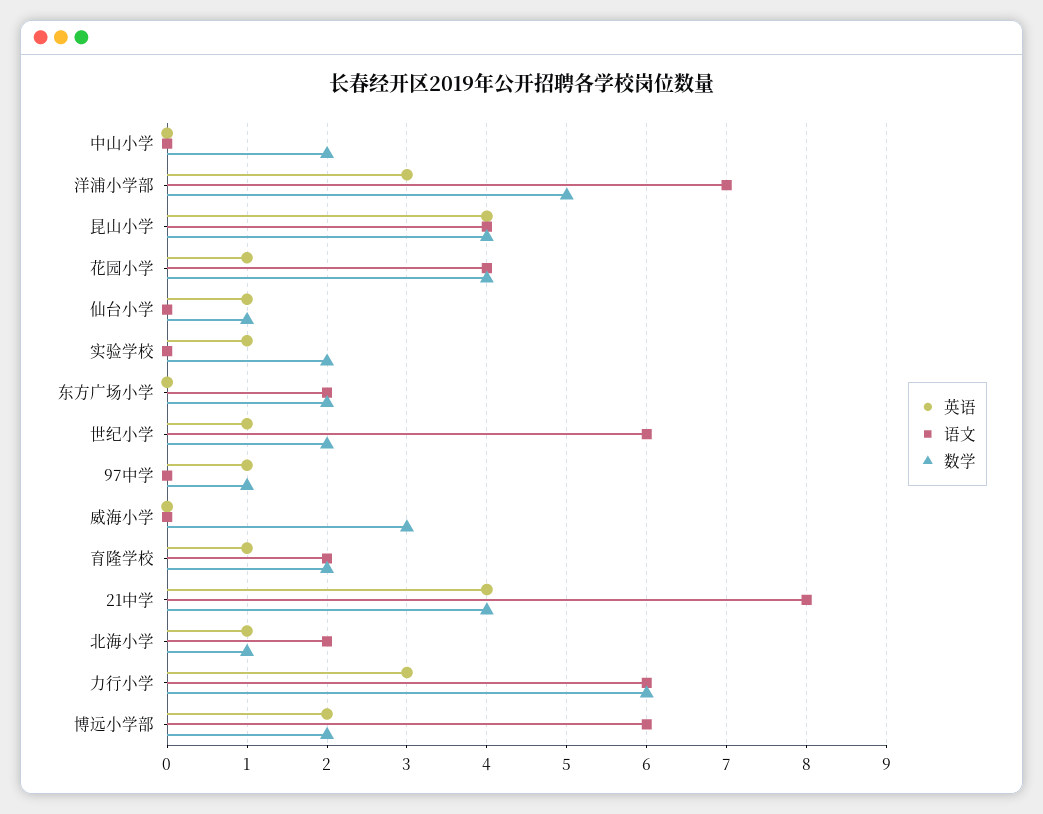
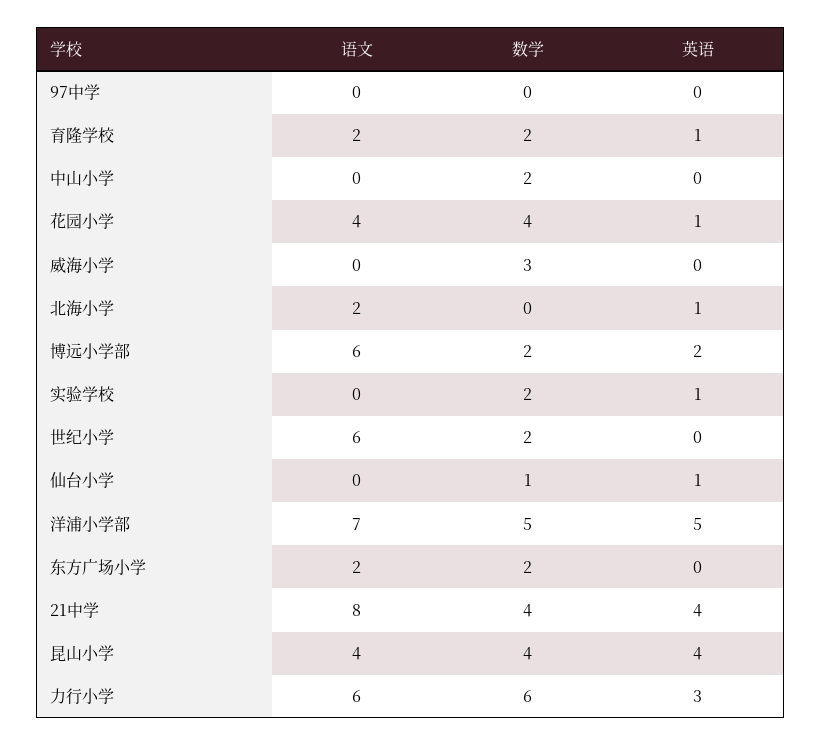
  {
    "英语": {
      "中山小学": 0,
-     "洋浦小学部": 3,
+     "洋浦小学部": 5,
      "昆山小学": 4,
      "花园小学": 1,
      "仙台小学": 1,
      "实验学校": 1,
      "东方广场小学": 0,
-     "世纪小学": 1,
+     "世纪小学": 0,
-     "97中学": 1,
+     "97中学": 0,
      "威海小学": 0,
      "育隆学校": 1,
      "21中学": 4,
      "北海小学": 1,
      "力行小学": 3,
      "博远小学部": 2
    },
    "语文": {
      "中山小学": 0,
      "洋浦小学部": 7,
      "昆山小学": 4,
      "花园小学": 4,
      "仙台小学": 0,
      "实验学校": 0,
      "东方广场小学": 2,
      "世纪小学": 6,
      "97中学": 0,
      "威海小学": 0,
      "育隆学校": 2,
      "21中学": 8,
      "北海小学": 2,
      "力行小学": 6,
      "博远小学部": 6
    },
    "数学": {
      "中山小学": 2,
      "洋浦小学部": 5,
      "昆山小学": 4,
      "花园小学": 4,
      "仙台小学": 1,
      "实验学校": 2,
      "东方广场小学": 2,
      "世纪小学": 2,
-     "97中学": 1,
+     "97中学": 0,
      "威海小学": 3,
      "育隆学校": 2,
      "21中学": 4,
-     "北海小学": 1,
+     "北海小学": 0,
      "力行小学": 6,
      "博远小学部": 2
    }
  }

